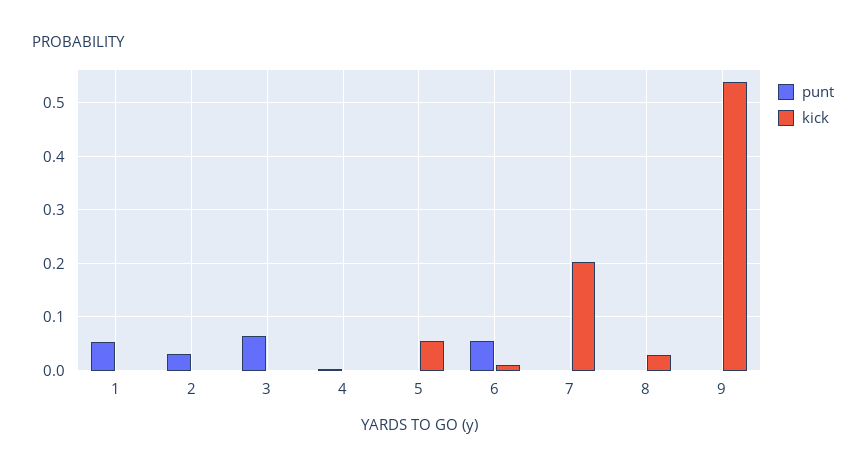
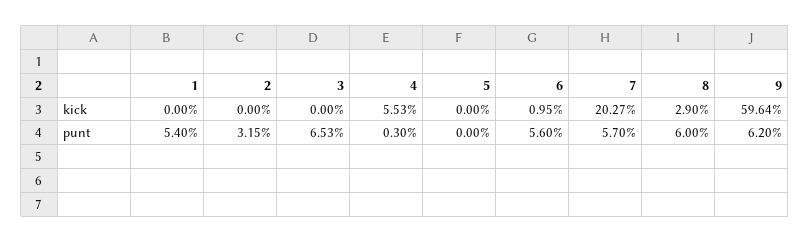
  {
    "punt": {
      "1": 0.054,
      "2": 0.0315,
      "3": 0.0653,
      "4": 0.003,
      "5": 0,
      "6": 0.056,
-     "7": 0,
+     "7": 0.057,
-     "8": 0,
+     "8": 0.06,
-     "9": 0
+     "9": 0.062
    },
    "kick": {
      "1": 0,
      "2": 0,
      "3": 0,
-     "4": 0,
+     "4": 0.0553,
-     "5": 0.06,
+     "5": 0,
      "6": 0.0095,
      "7": 0.2027,
      "8": 0.029,
-     "9": 0.54
+     "9": 0.5964
    }
  }

